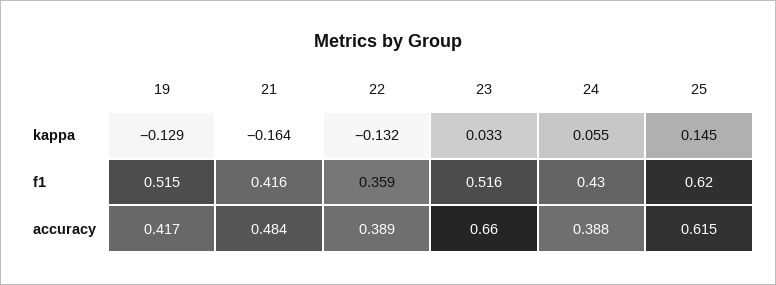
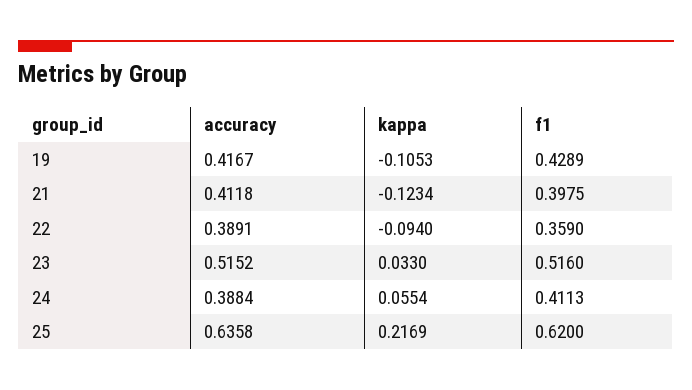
  {
    "19": {
-     "kappa": -0.129,
+     "kappa": -0.1053,
-     "f1": 0.515,
+     "f1": 0.4289,
      "accuracy": 0.4167
    },
    "21": {
-     "kappa": -0.164,
+     "kappa": -0.1234,
-     "f1": 0.416,
+     "f1": 0.3975,
-     "accuracy": 0.484
+     "accuracy": 0.4118
    },
    "22": {
-     "kappa": -0.132,
+     "kappa": -0.094,
      "f1": 0.359,
      "accuracy": 0.3891
    },
    "23": {
      "kappa": 0.033,
      "f1": 0.516,
-     "accuracy": 0.66
+     "accuracy": 0.5152
    },
    "24": {
      "kappa": 0.0554,
-     "f1": 0.43,
+     "f1": 0.4113,
      "accuracy": 0.3884
    },
    "25": {
-     "kappa": 0.145,
+     "kappa": 0.2169,
      "f1": 0.62,
-     "accuracy": 0.615
+     "accuracy": 0.6358
    }
  }

